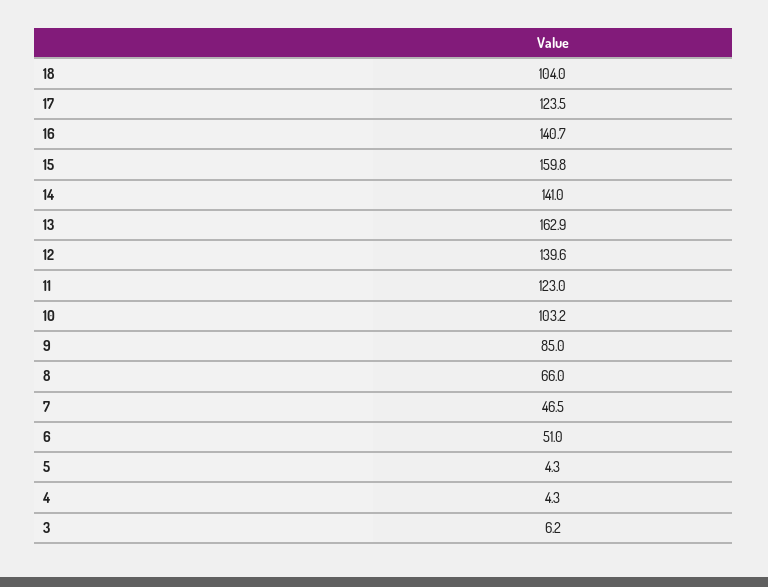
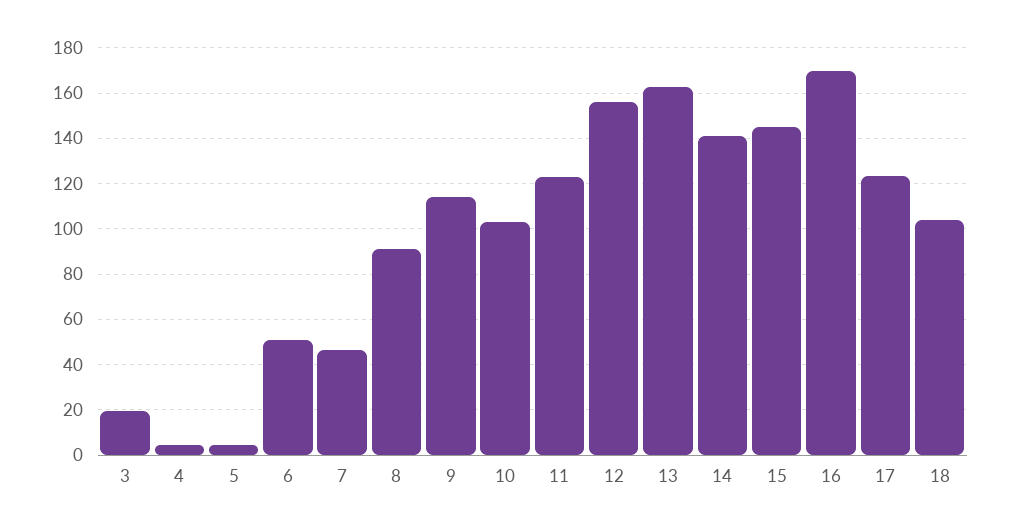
  {
    "18": 104,
    "17": 123.5,
-   "16": 140.7,
+   "16": 170,
-   "15": 159.8,
+   "15": 145,
    "14": 141,
    "13": 162.9,
-   "12": 139.6,
+   "12": 155,
    "11": 123,
    "10": 103.2,
-   "9": 85,
+   "9": 115,
-   "8": 66,
+   "8": 90,
    "7": 46.5,
    "6": 51,
    "5": 4.3,
    "4": 4.3,
-   "3": 6.2
+   "3": 20
  }

